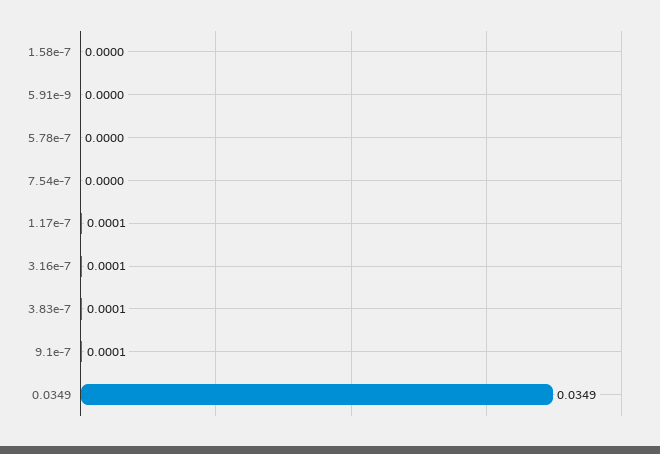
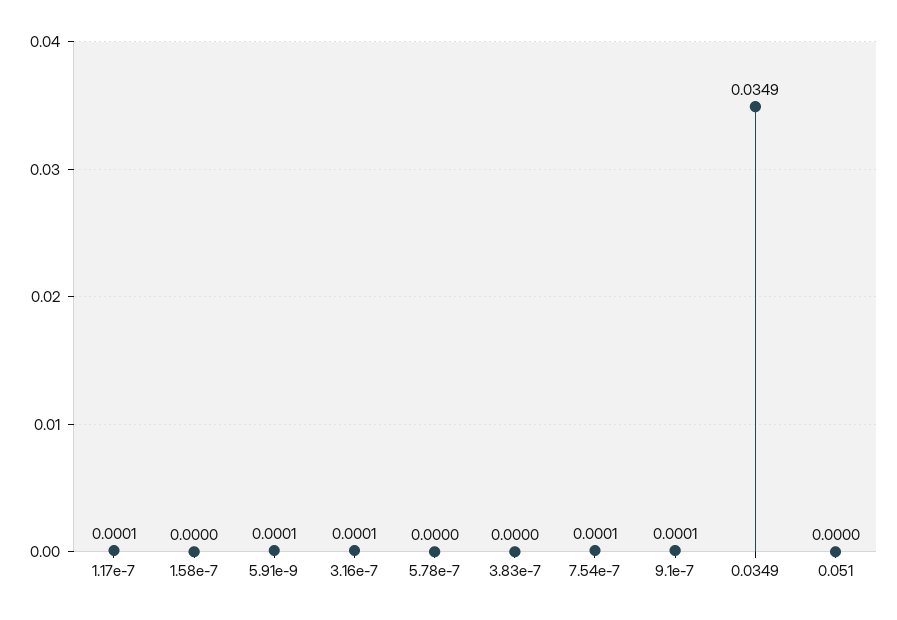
  {
    "1.58e-7": 0,
-   "5.91e-9": 0,
+   "5.91e-9": 0.0001,
    "5.78e-7": 0,
-   "7.54e-7": 0,
+   "7.54e-7": 0.0001,
    "1.17e-7": 0.0001,
    "3.16e-7": 0.0001,
-   "3.83e-7": 0.0001,
+   "3.83e-7": 0,
    "9.1e-7": 0.0001,
-   "0.0349": 0.0349
+   "0.0349": 0.0349,
+   "0.051": 0
  }

